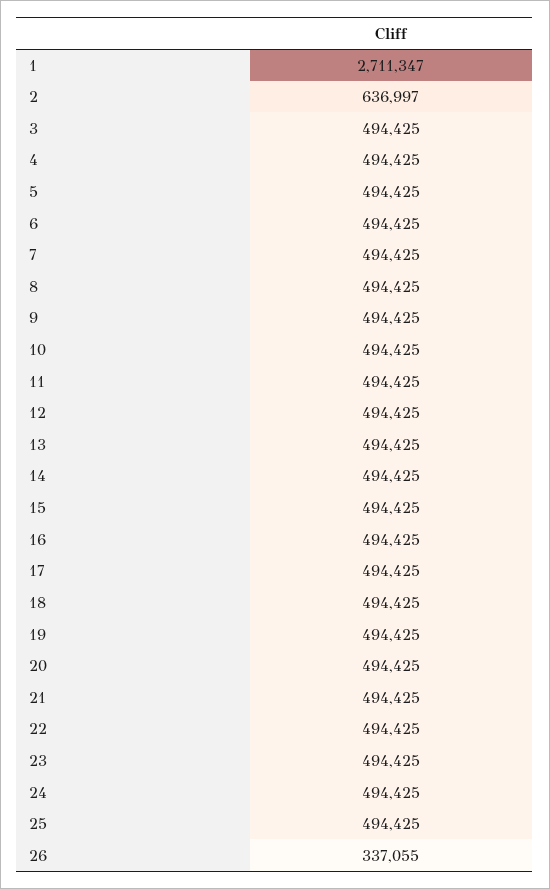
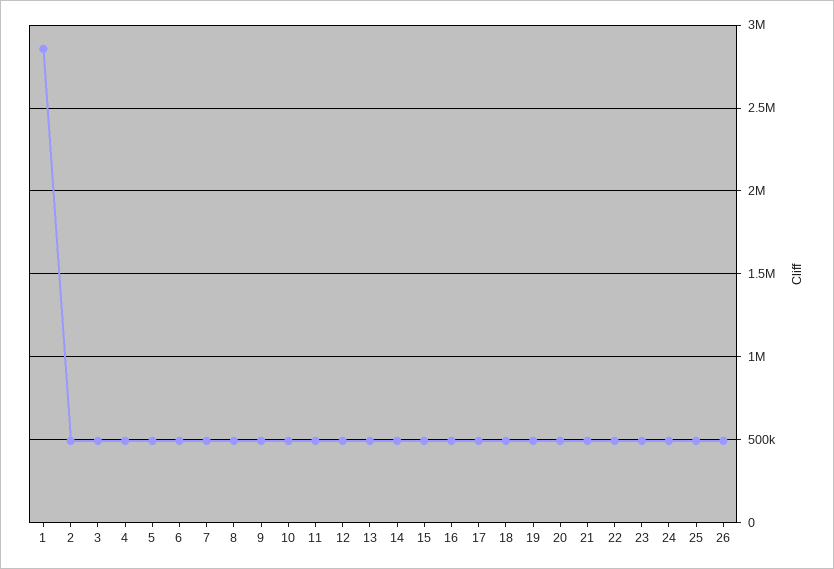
  {
-   "1": 2711347,
+   "1": 2850000,
-   "2": 636997,
+   "2": 500000,
    "3": 494425,
    "4": 494425,
    "5": 494425,
    "6": 494425,
    "7": 494425,
    "8": 494425,
    "9": 494425,
    "10": 494425,
    "11": 494425,
    "12": 494425,
    "13": 494425,
    "14": 494425,
    "15": 494425,
    "16": 494425,
    "17": 494425,
    "18": 494425,
    "19": 494425,
    "20": 494425,
    "21": 494425,
    "22": 494425,
    "23": 494425,
    "24": 494425,
    "25": 494425,
-   "26": 337055
+   "26": 500000
  }

